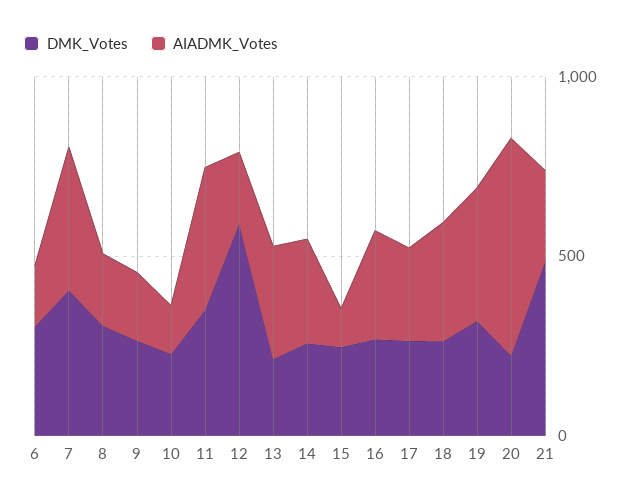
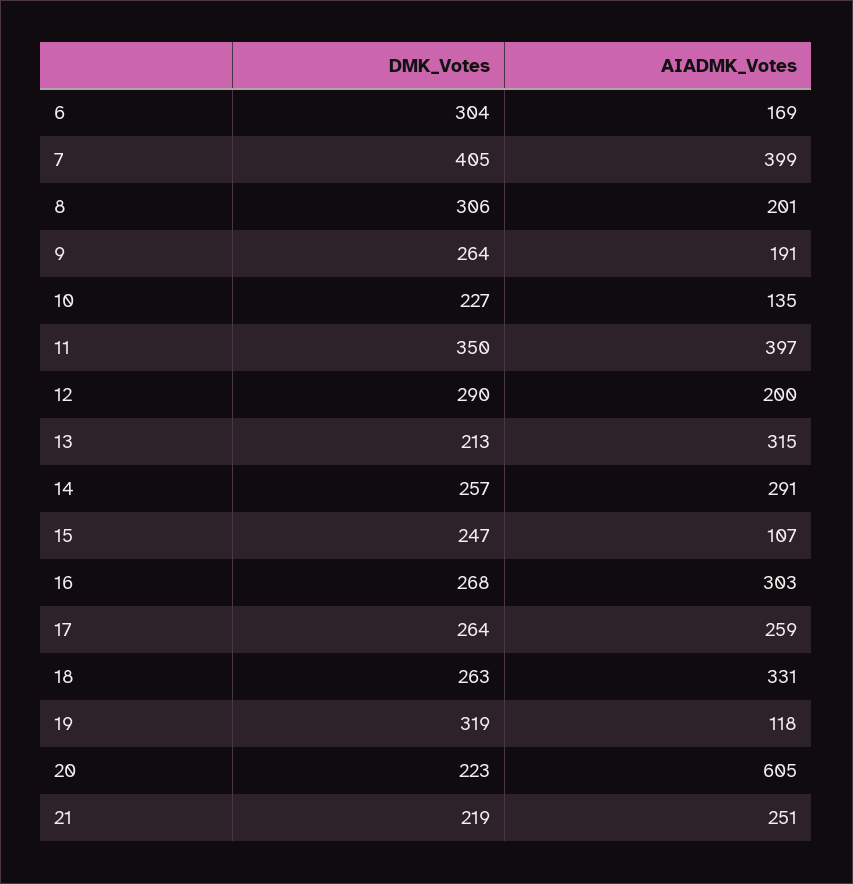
  {
    "DMK_Votes": {
      "6": 304,
      "7": 405,
      "8": 306,
      "9": 264,
      "10": 227,
      "11": 350,
-     "12": 600,
+     "12": 290,
      "13": 213,
      "14": 257,
      "15": 247,
      "16": 268,
      "17": 264,
      "18": 263,
      "19": 319,
      "20": 223,
-     "21": 500
+     "21": 219
    },
    "AIADMK_Votes": {
      "6": 169,
      "7": 399,
      "8": 201,
      "9": 191,
      "10": 135,
      "11": 397,
      "12": 200,
      "13": 315,
      "14": 291,
      "15": 107,
      "16": 303,
      "17": 259,
      "18": 331,
-     "19": 400,
+     "19": 118,
      "20": 605,
      "21": 251
    }
  }

